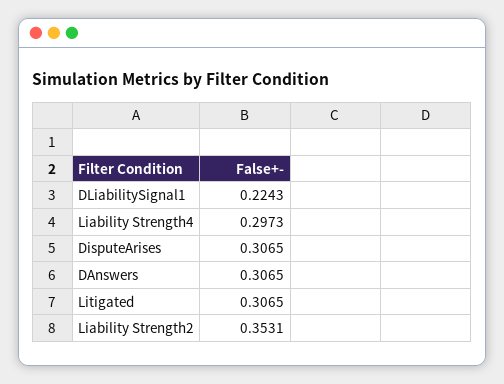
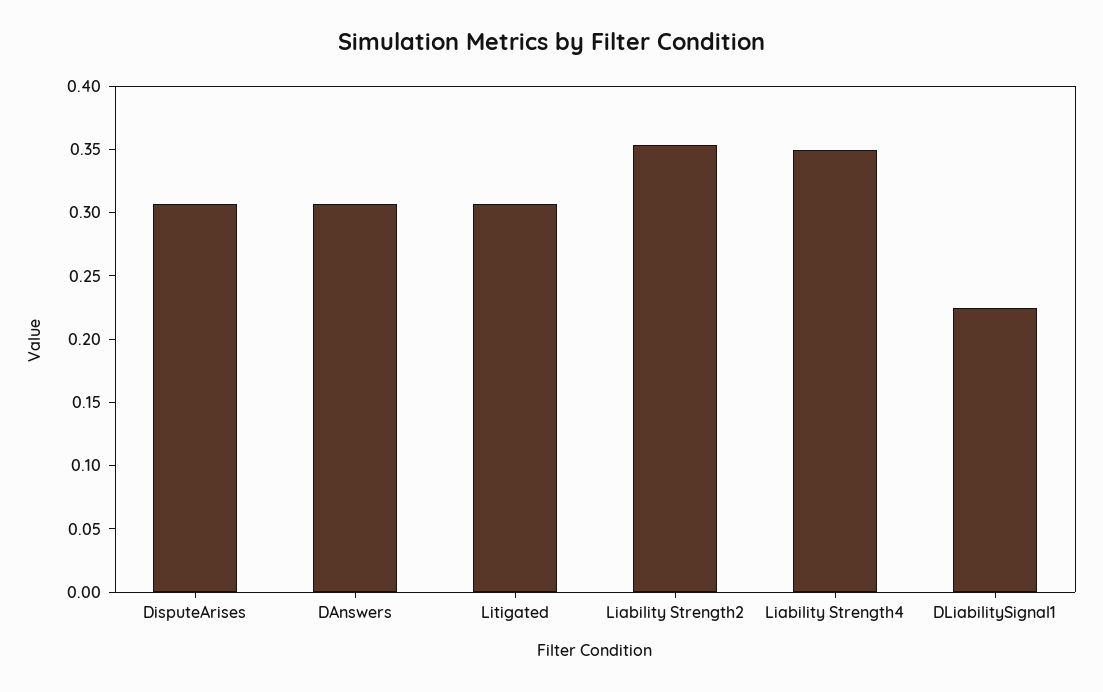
  {
    "DLiabilitySignal1": 0.2243,
-   "Liability Strength4": 0.2973,
+   "Liability Strength4": 0.35,
    "DisputeArises": 0.3065,
    "DAnswers": 0.3065,
    "Litigated": 0.3065,
    "Liability Strength2": 0.3531
  }

